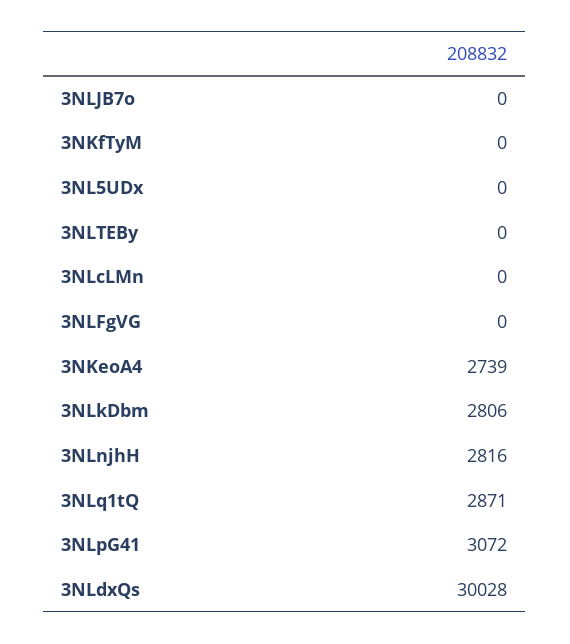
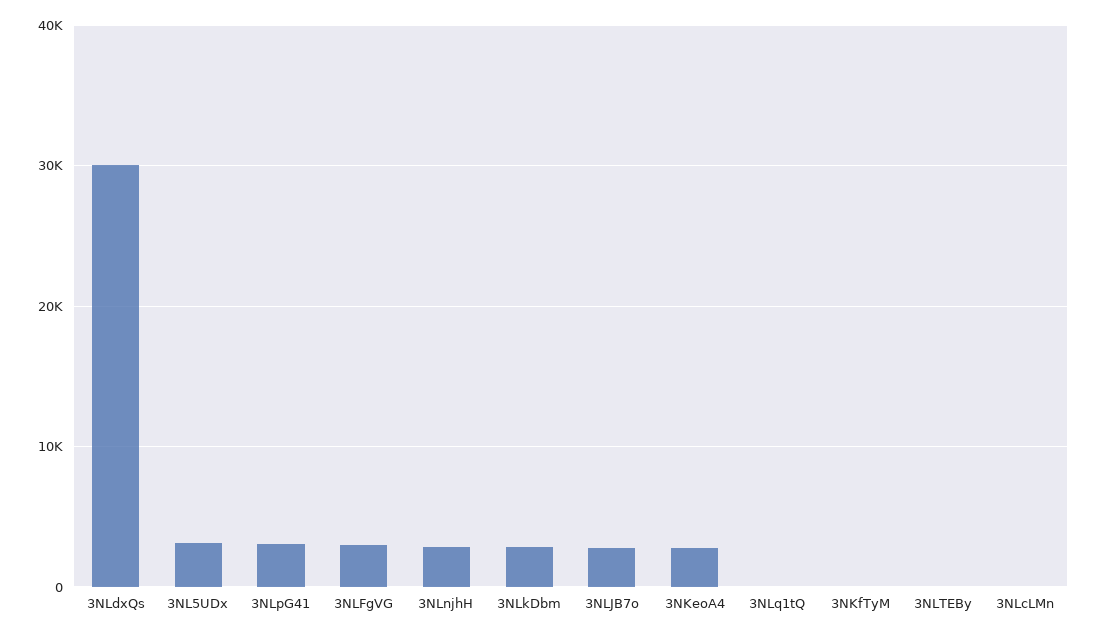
  {
-   "3NLJB7o": 0,
+   "3NLJB7o": 3000,
    "3NKfTyM": 0,
-   "3NL5UDx": 0,
+   "3NL5UDx": 3000,
    "3NLTEBy": 0,
    "3NLcLMn": 0,
-   "3NLFgVG": 0,
+   "3NLFgVG": 3000,
    "3NKeoA4": 2739,
    "3NLkDbm": 2806,
    "3NLnjhH": 2816,
-   "3NLq1tQ": 2871,
+   "3NLq1tQ": 0,
    "3NLpG41": 3072,
    "3NLdxQs": 30028
  }

